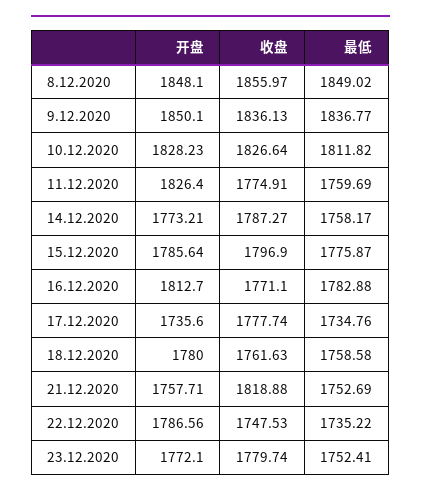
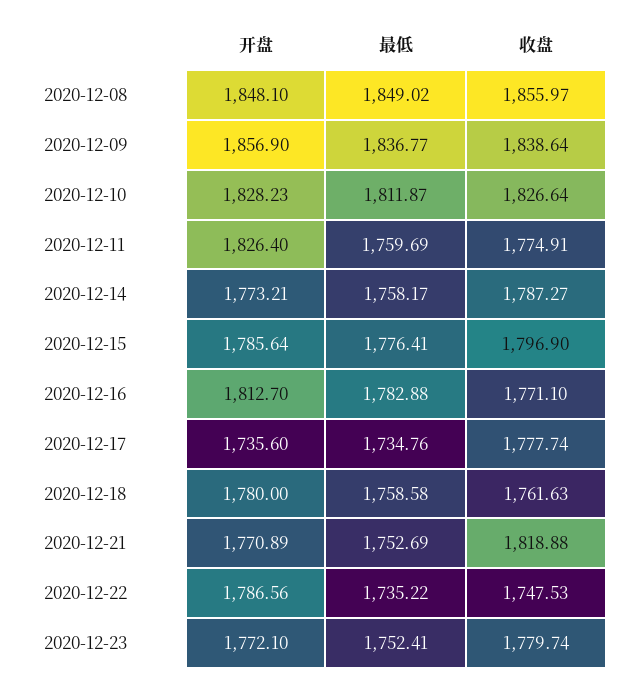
  {
    "开盘": {
      "8.12.2020": 1848.1,
-     "9.12.2020": 1850.1,
+     "9.12.2020": 1856.9,
      "10.12.2020": 1828.23,
      "11.12.2020": 1826.4,
      "14.12.2020": 1773.21,
      "15.12.2020": 1785.64,
      "16.12.2020": 1812.7,
      "17.12.2020": 1735.6,
      "18.12.2020": 1780,
-     "21.12.2020": 1757.71,
+     "21.12.2020": 1770.89,
      "22.12.2020": 1786.56,
      "23.12.2020": 1772.1
    },
    "收盘": {
      "8.12.2020": 1855.97,
-     "9.12.2020": 1836.13,
+     "9.12.2020": 1838.64,
      "10.12.2020": 1826.64,
      "11.12.2020": 1774.91,
      "14.12.2020": 1787.27,
      "15.12.2020": 1796.9,
      "16.12.2020": 1771.1,
      "17.12.2020": 1777.74,
      "18.12.2020": 1761.63,
      "21.12.2020": 1818.88,
      "22.12.2020": 1747.53,
      "23.12.2020": 1779.74
    },
    "最低": {
      "8.12.2020": 1849.02,
      "9.12.2020": 1836.77,
-     "10.12.2020": 1811.82,
+     "10.12.2020": 1811.87,
      "11.12.2020": 1759.69,
      "14.12.2020": 1758.17,
-     "15.12.2020": 1775.87,
+     "15.12.2020": 1776.41,
      "16.12.2020": 1782.88,
      "17.12.2020": 1734.76,
      "18.12.2020": 1758.58,
      "21.12.2020": 1752.69,
      "22.12.2020": 1735.22,
      "23.12.2020": 1752.41
    }
  }

